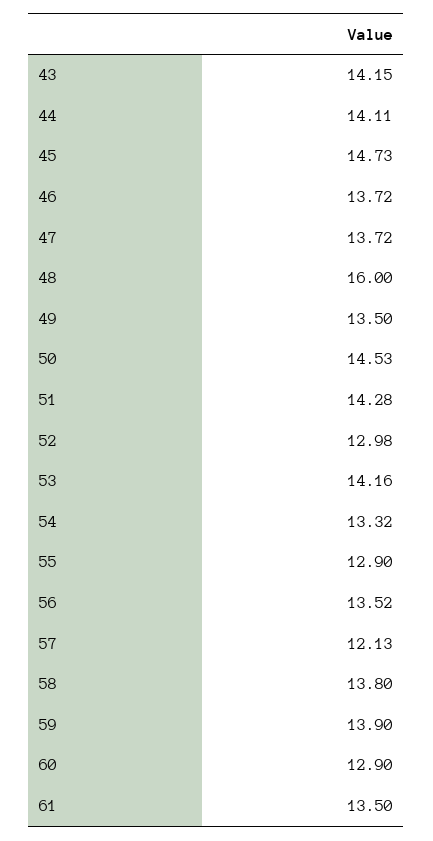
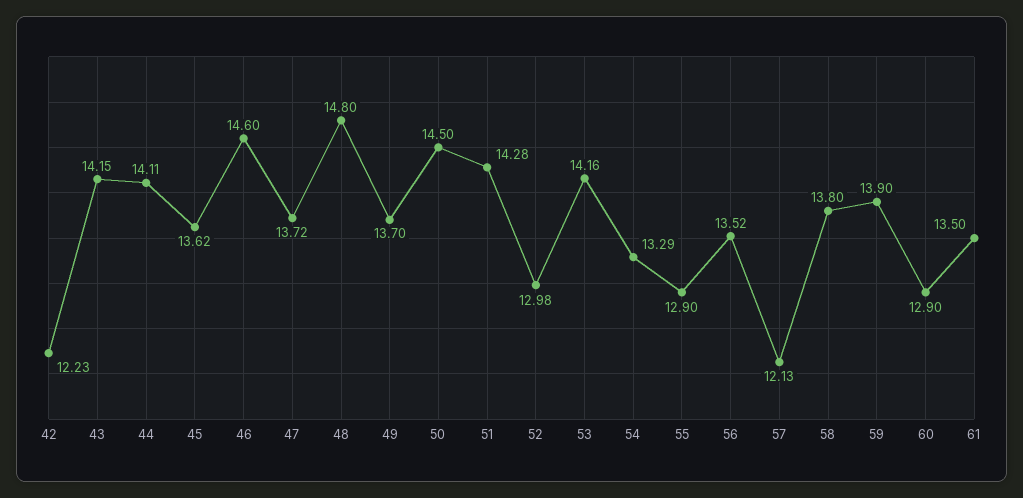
  {
    "43": 14.15,
    "44": 14.11,
-   "45": 14.73,
+   "45": 13.62,
-   "46": 13.72,
+   "46": 14.6,
    "47": 13.72,
-   "48": 16,
+   "48": 14.8,
-   "49": 13.5,
+   "49": 13.7,
-   "50": 14.53,
+   "50": 14.5,
    "51": 14.28,
    "52": 12.98,
    "53": 14.16,
-   "54": 13.32,
+   "54": 13.29,
    "55": 12.9,
    "56": 13.52,
    "57": 12.13,
    "58": 13.8,
    "59": 13.9,
    "60": 12.9,
-   "61": 13.5
+   "61": 13.5,
+   "42": 12.23
  }

